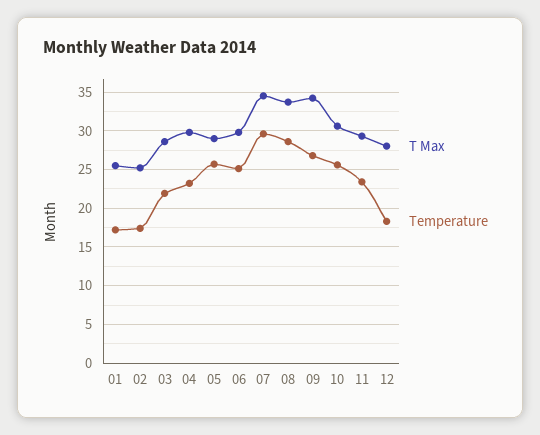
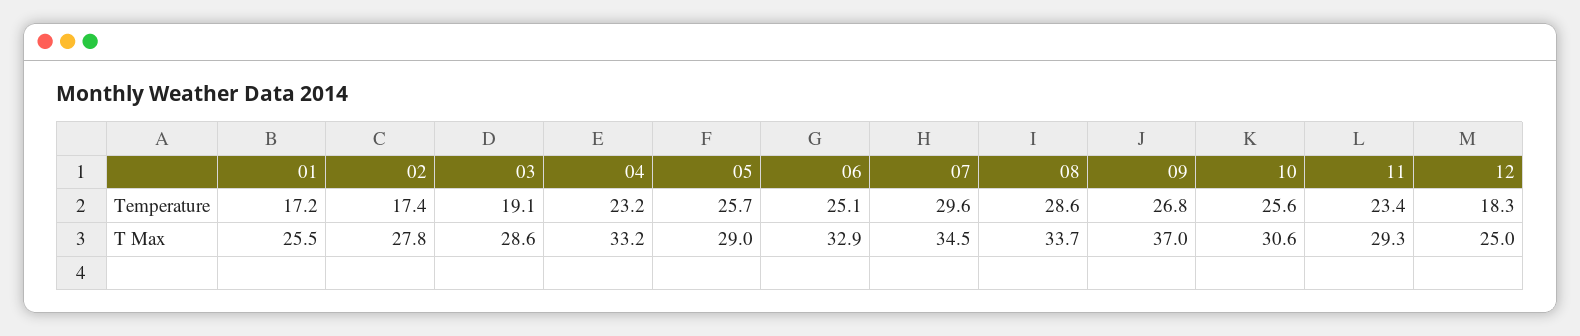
  {
    "T Max": {
      "01": 25.5,
-     "02": 25,
+     "02": 27.8,
      "03": 28.6,
-     "04": 30,
+     "04": 33.2,
      "05": 29,
-     "06": 30,
+     "06": 32.9,
      "07": 34.5,
      "08": 33.7,
-     "09": 34,
+     "09": 37,
      "10": 30.6,
      "11": 29.3,
-     "12": 28
+     "12": 25
    },
    "Temperature": {
      "01": 17.2,
      "02": 17.4,
-     "03": 22,
+     "03": 19.1,
      "04": 23.2,
      "05": 25.7,
      "06": 25.1,
      "07": 29.6,
      "08": 28.6,
      "09": 26.8,
      "10": 25.6,
      "11": 23.4,
      "12": 18.3
    }
  }

